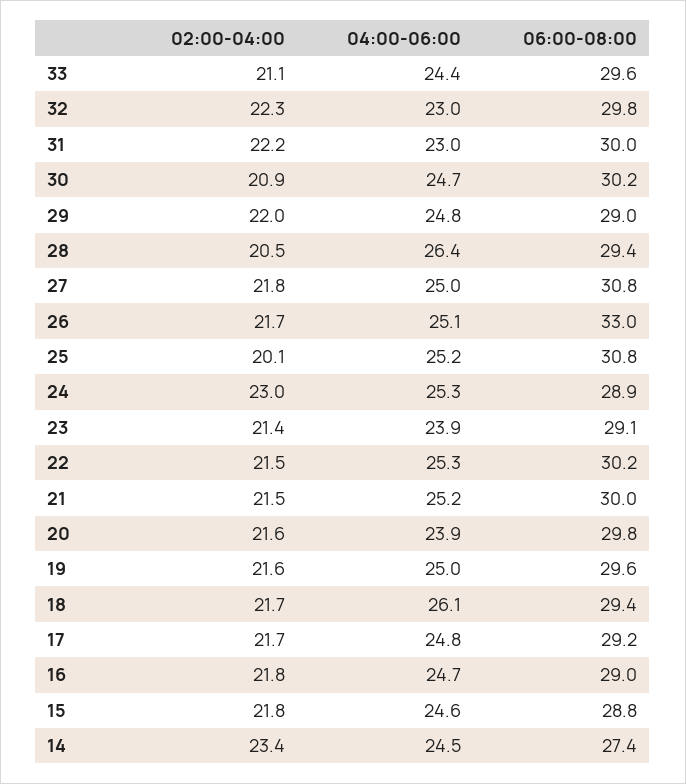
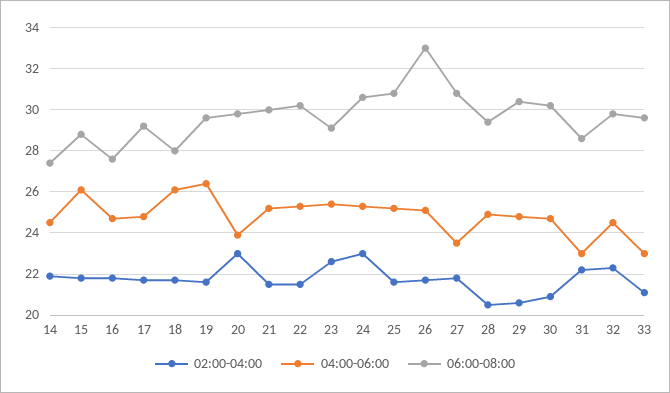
  {
    "02:00-04:00": {
      "33": 21.1,
      "32": 22.3,
      "31": 22.2,
      "30": 20.9,
-     "29": 22,
+     "29": 20.5,
      "28": 20.5,
      "27": 21.8,
      "26": 21.7,
-     "25": 20.1,
+     "25": 21.5,
      "24": 23,
-     "23": 21.4,
+     "23": 22.5,
      "22": 21.5,
      "21": 21.5,
-     "20": 21.6,
+     "20": 23,
      "19": 21.6,
      "18": 21.7,
      "17": 21.7,
      "16": 21.8,
      "15": 21.8,
-     "14": 23.4
+     "14": 22
    },
    "04:00-06:00": {
-     "33": 24.4,
+     "33": 23,
-     "32": 23,
+     "32": 24.5,
      "31": 23,
      "30": 24.7,
      "29": 24.8,
-     "28": 26.4,
+     "28": 25,
-     "27": 25,
+     "27": 23.5,
      "26": 25.1,
      "25": 25.2,
      "24": 25.3,
-     "23": 23.9,
+     "23": 25.5,
      "22": 25.3,
      "21": 25.2,
      "20": 23.9,
-     "19": 25,
+     "19": 26.5,
      "18": 26.1,
      "17": 24.8,
      "16": 24.7,
-     "15": 24.6,
+     "15": 26,
      "14": 24.5
    },
    "06:00-08:00": {
      "33": 29.6,
      "32": 29.8,
-     "31": 30,
+     "31": 28.5,
      "30": 30.2,
-     "29": 29,
+     "29": 30.5,
      "28": 29.4,
      "27": 30.8,
      "26": 33,
      "25": 30.8,
-     "24": 28.9,
+     "24": 30.5,
      "23": 29.1,
      "22": 30.2,
      "21": 30,
      "20": 29.8,
      "19": 29.6,
-     "18": 29.4,
+     "18": 28,
      "17": 29.2,
-     "16": 29,
+     "16": 27.5,
      "15": 28.8,
      "14": 27.4
    }
  }

